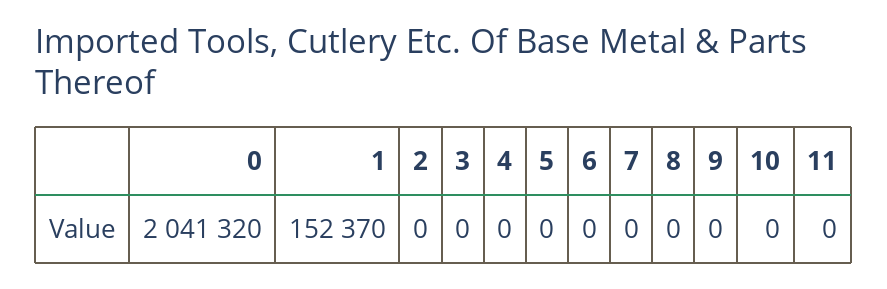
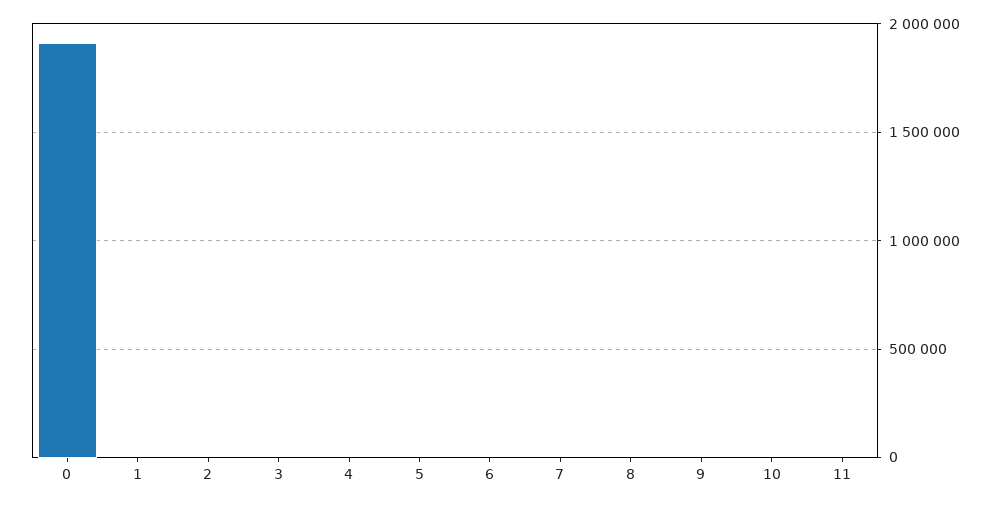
  {
-   "0": 2041320,
+   "0": 1900000,
-   "1": 152370,
+   "1": 0,
    "2": 0,
    "3": 0,
    "4": 0,
    "5": 0,
    "6": 0,
    "7": 0,
    "8": 0,
    "9": 0,
    "10": 0,
    "11": 0
  }

